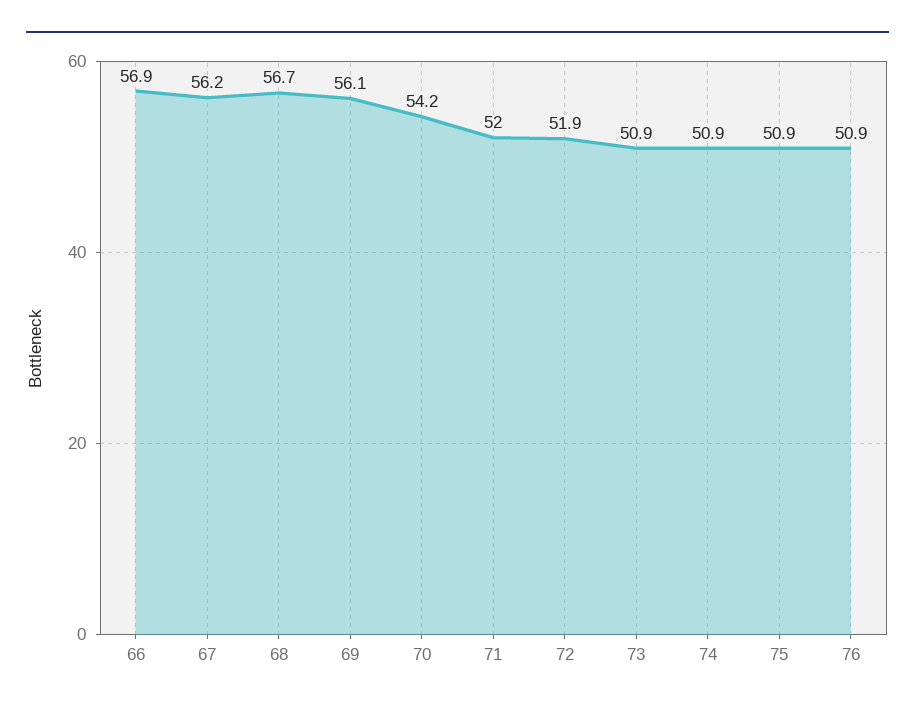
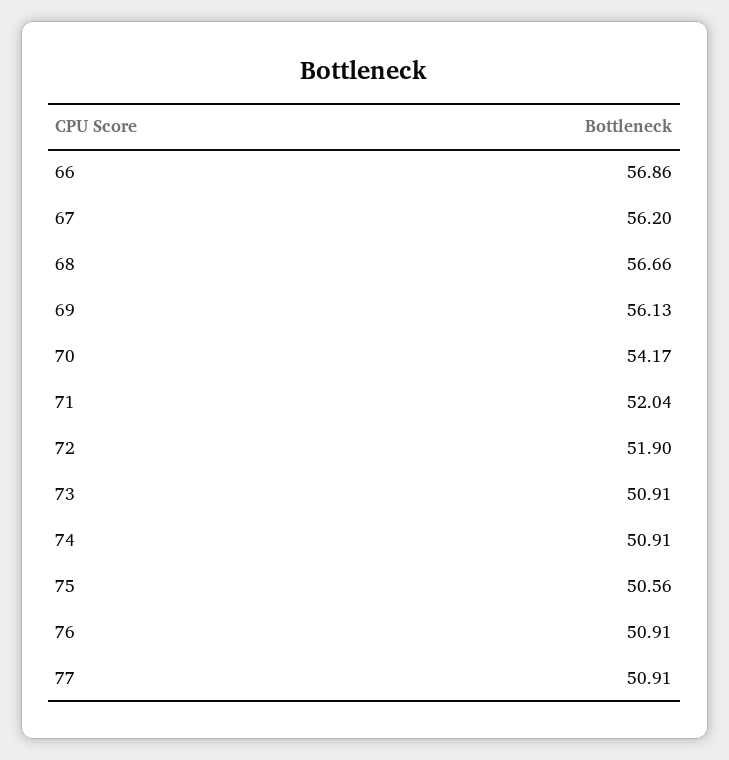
  {
    "66": 56.86,
    "67": 56.2,
    "68": 56.66,
    "69": 56.13,
    "70": 54.17,
    "71": 52.04,
    "72": 51.9,
    "73": 50.91,
    "74": 50.91,
-   "75": 50.9,
+   "75": 50.56,
-   "76": 50.91
+   "76": 50.91,
+   "77": 50.91
  }

